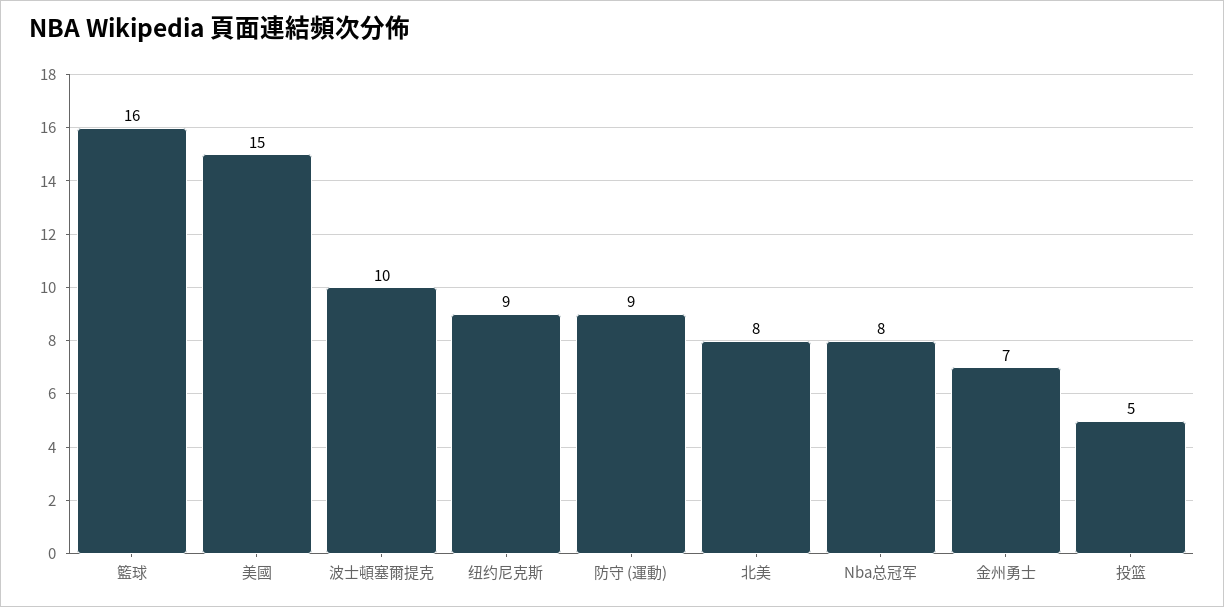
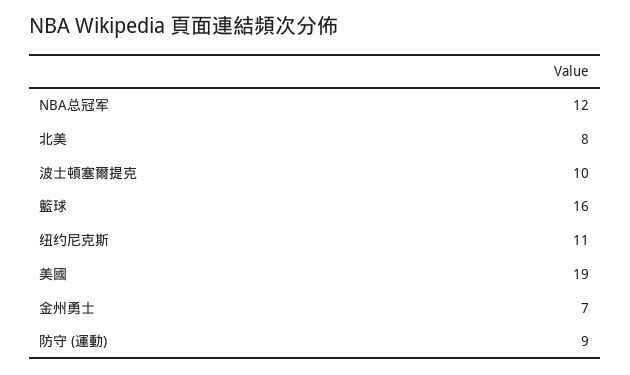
  {
    "籃球": 16,
-   "美國": 15,
+   "美國": 19,
    "波士頓塞爾提克": 10,
-   "纽约尼克斯": 9,
+   "纽约尼克斯": 11,
    "防守 (運動)": 9,
    "北美": 8,
-   "Nba总冠军": 8,
+   "Nba总冠军": 12,
-   "金州勇士": 7,
+   "金州勇士": 7
-   "投篮": 5
  }

